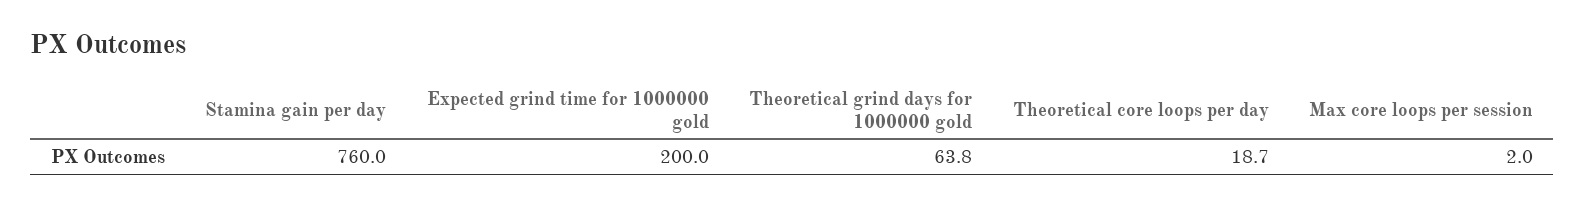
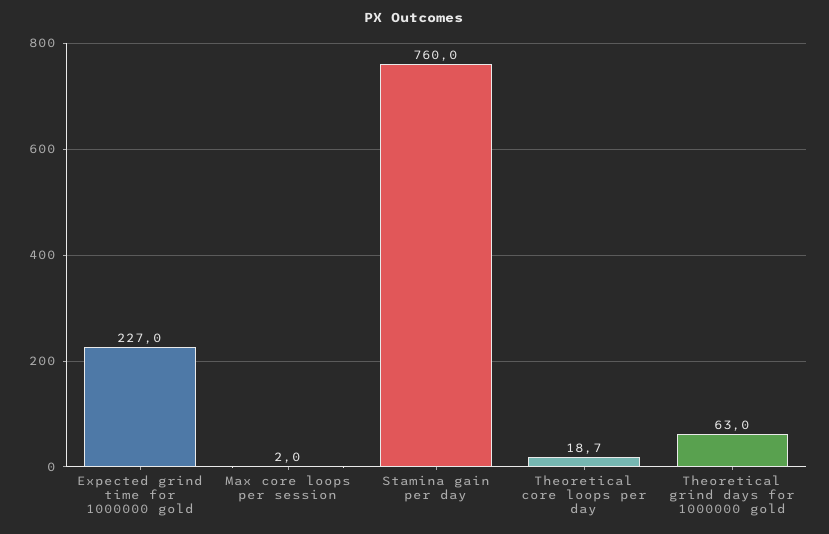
  {
    "Stamina gain per day": 760,
-   "Expected grind time for 1000000 gold": 200,
+   "Expected grind time for 1000000 gold": 227,
-   "Theoretical grind days for 1000000 gold": 63.8,
+   "Theoretical grind days for 1000000 gold": 63,
    "Theoretical core loops per day": 18.7,
    "Max core loops per session": 2
  }

